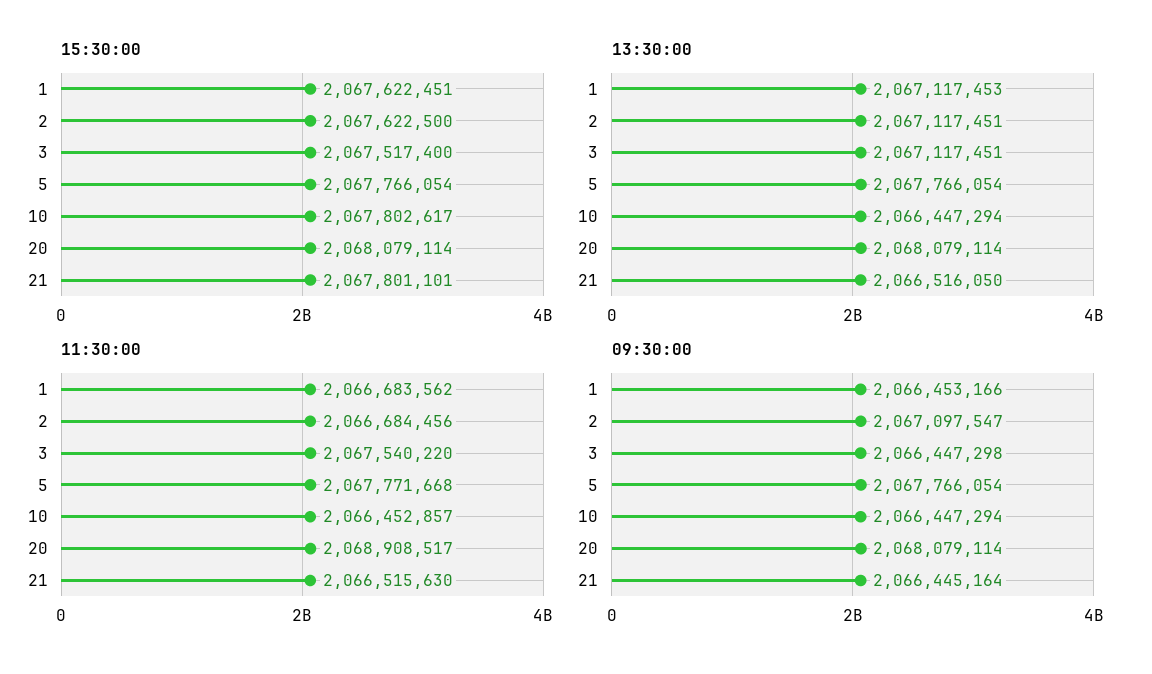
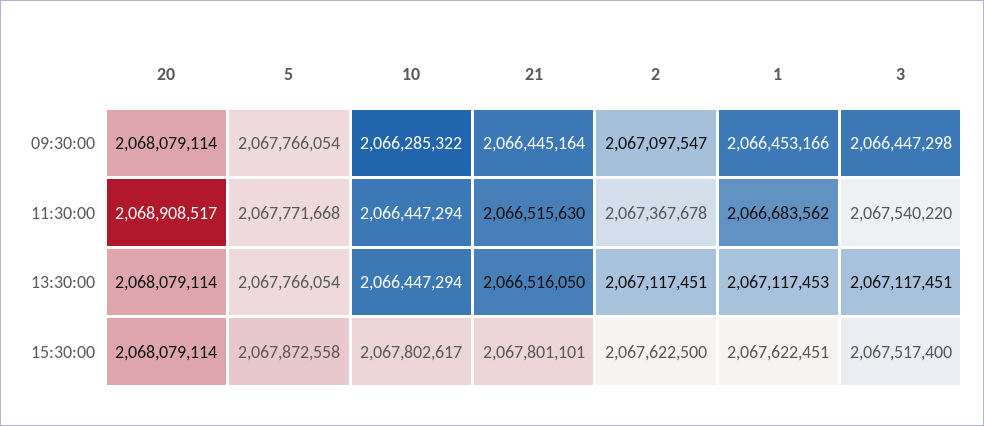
  {
    "15:30:00": {
      "1": 2067622451,
      "2": 2067622500,
      "3": 2067517400,
-     "5": 2067766054,
+     "5": 2067872558,
      "10": 2067802617,
      "20": 2068079114,
      "21": 2067801101
    },
    "13:30:00": {
      "1": 2067117453,
      "2": 2067117451,
      "3": 2067117451,
      "5": 2067766054,
      "10": 2066447294,
      "20": 2068079114,
      "21": 2066516050
    },
    "11:30:00": {
      "1": 2066683562,
-     "2": 2066684456,
+     "2": 2067367678,
      "3": 2067540220,
      "5": 2067771668,
-     "10": 2066452857,
+     "10": 2066447294,
      "20": 2068908517,
      "21": 2066515630
    },
    "09:30:00": {
      "1": 2066453166,
      "2": 2067097547,
      "3": 2066447298,
      "5": 2067766054,
-     "10": 2066447294,
+     "10": 2066285322,
      "20": 2068079114,
      "21": 2066445164
    }
  }

